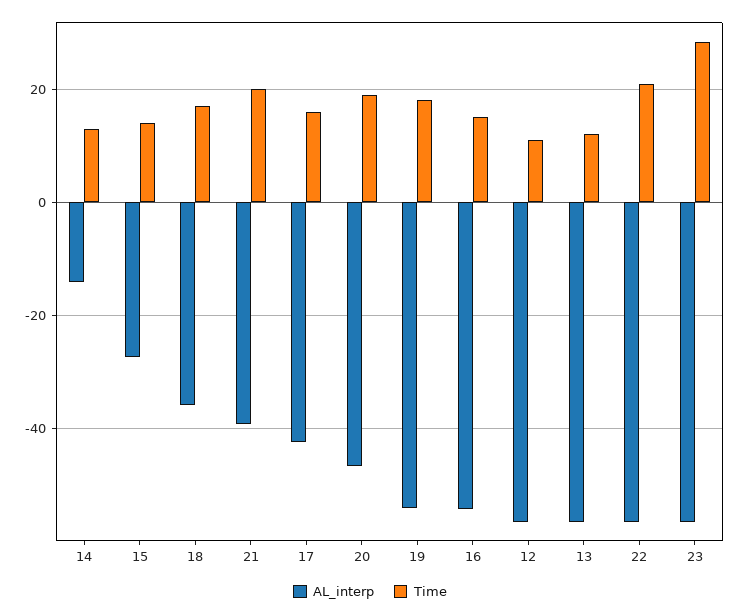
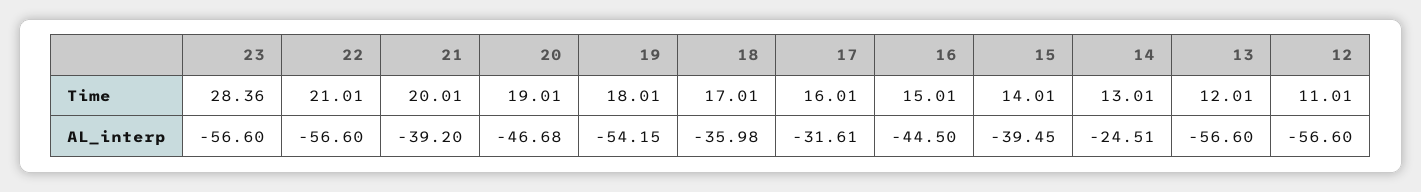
  {
    "AL_interp": {
-     "14": -14,
+     "14": -24.51,
-     "15": -28,
+     "15": -39.45,
      "18": -35.98,
      "21": -39.2,
-     "17": -42,
+     "17": -31.61,
      "20": -46.68,
      "19": -54.15,
-     "16": -54,
+     "16": -44.5,
      "12": -56.6,
      "13": -56.6,
      "22": -56.6,
      "23": -56.6
    },
    "Time": {
      "14": 13.01,
      "15": 14.01,
      "18": 17.01,
      "21": 20.01,
      "17": 16.01,
      "20": 19.01,
      "19": 18.01,
      "16": 15.01,
      "12": 11.01,
      "13": 12.01,
      "22": 21.01,
      "23": 28.36
    }
  }

